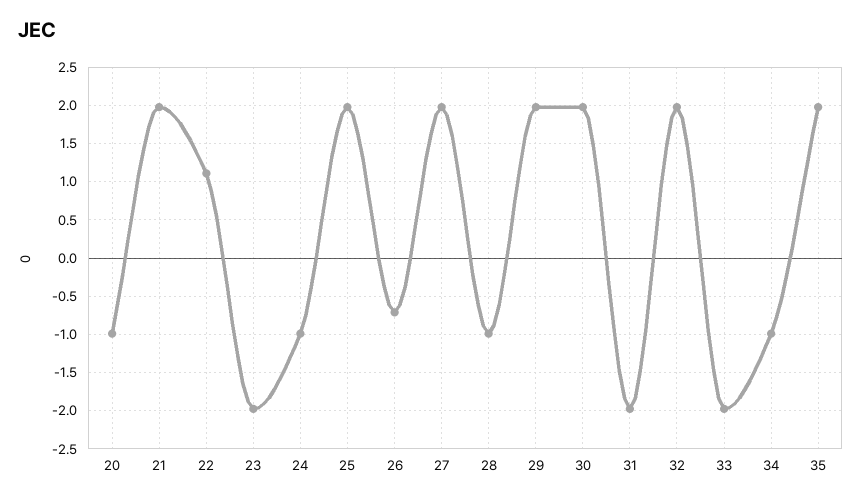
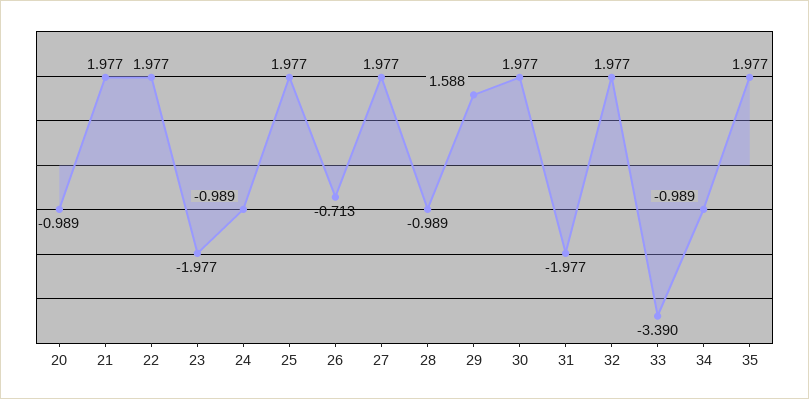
  {
    "20": -0.989,
    "21": 1.977,
-   "22": 1.1,
+   "22": 1.977,
    "23": -1.977,
    "24": -0.989,
    "25": 1.977,
    "26": -0.713,
    "27": 1.977,
    "28": -0.989,
-   "29": 2,
+   "29": 1.588,
    "30": 1.977,
    "31": -1.977,
    "32": 1.977,
-   "33": -2,
+   "33": -3.39,
    "34": -0.989,
    "35": 1.977
  }

